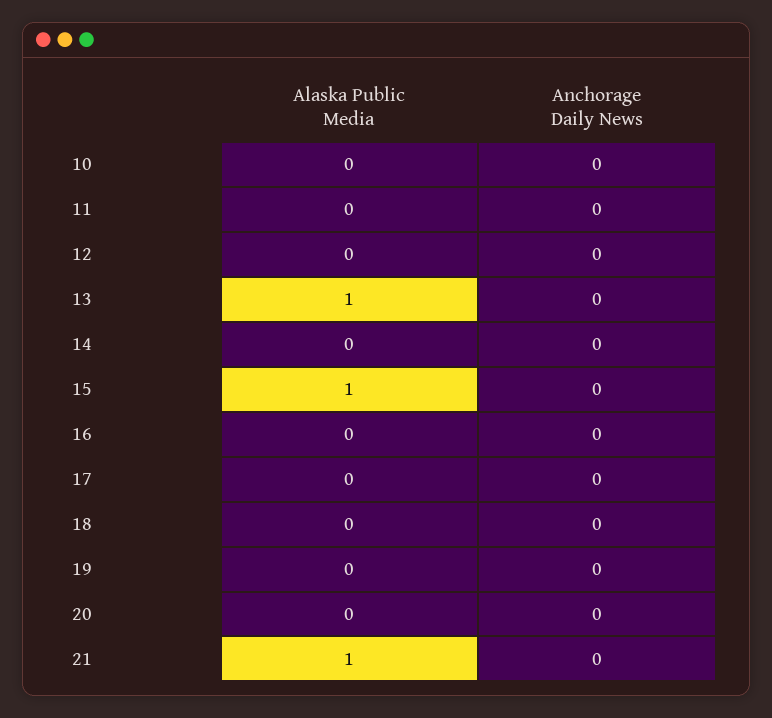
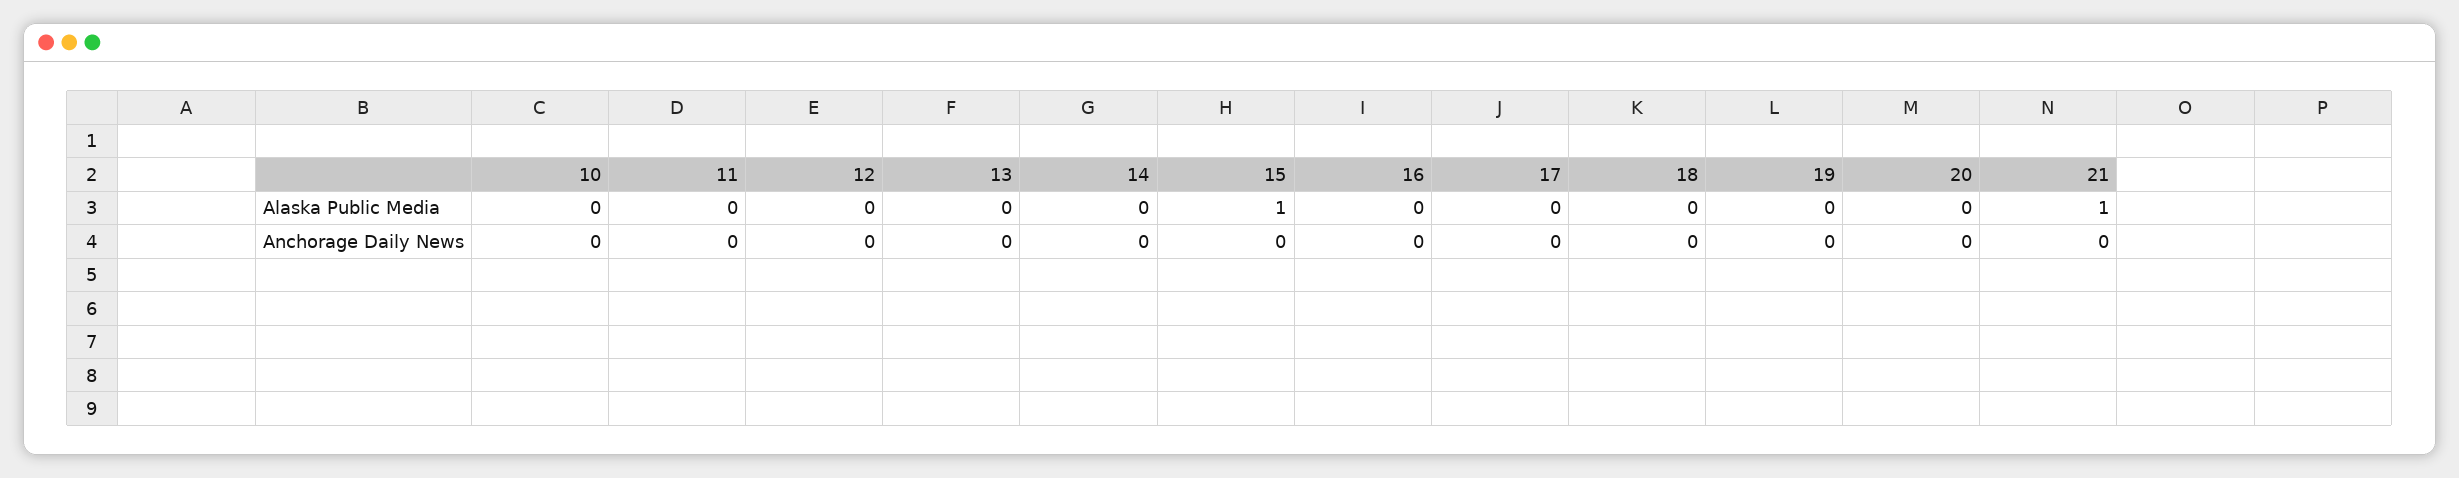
  {
    "Alaska Public Media": {
      "10": 0,
      "11": 0,
      "12": 0,
-     "13": 1,
+     "13": 0,
      "14": 0,
      "15": 1,
      "16": 0,
      "17": 0,
      "18": 0,
      "19": 0,
      "20": 0,
      "21": 1
    },
    "Anchorage Daily News": {
      "10": 0,
      "11": 0,
      "12": 0,
      "13": 0,
      "14": 0,
      "15": 0,
      "16": 0,
      "17": 0,
      "18": 0,
      "19": 0,
      "20": 0,
      "21": 0
    }
  }

